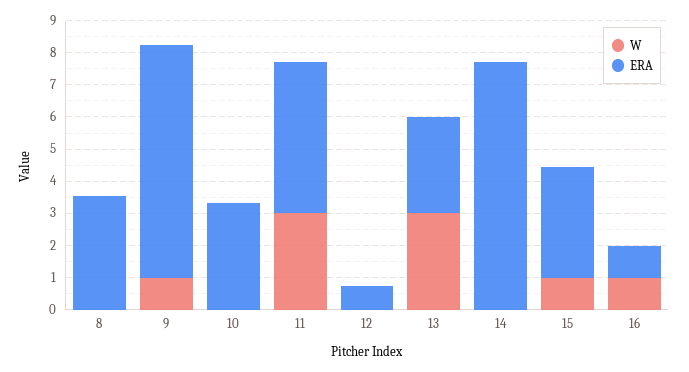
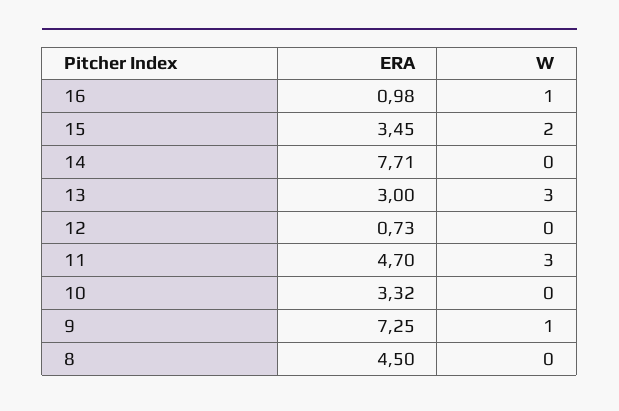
  {
    "W": {
      "8": 0,
      "9": 1,
      "10": 0,
      "11": 3,
      "12": 0,
      "13": 3,
      "14": 0,
-     "15": 1,
+     "15": 2,
      "16": 1
    },
    "ERA": {
-     "8": 3.5,
+     "8": 4.5,
      "9": 7.25,
      "10": 3.32,
      "11": 4.7,
      "12": 0.73,
      "13": 3,
      "14": 7.71,
      "15": 3.45,
      "16": 0.98
    }
  }

